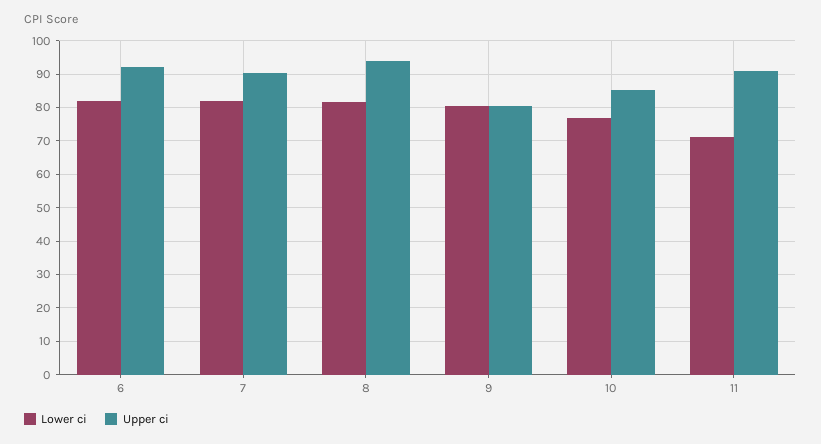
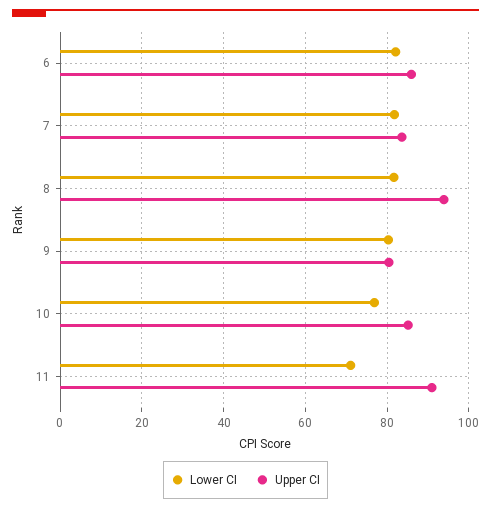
  {
    "Lower ci": {
      "6": 82,
      "7": 82,
      "8": 82,
      "9": 80,
      "10": 76,
      "11": 72
    },
    "Upper ci": {
-     "6": 92,
+     "6": 86,
-     "7": 90,
+     "7": 84,
      "8": 94,
      "9": 80,
      "10": 86,
      "11": 90
    }
  }

